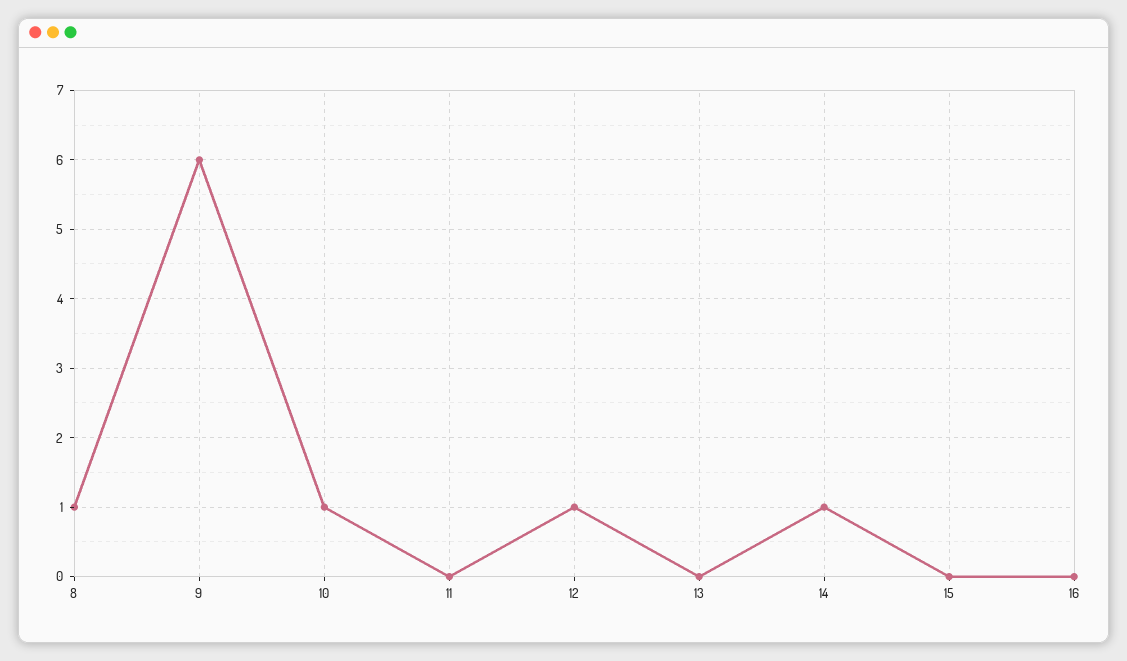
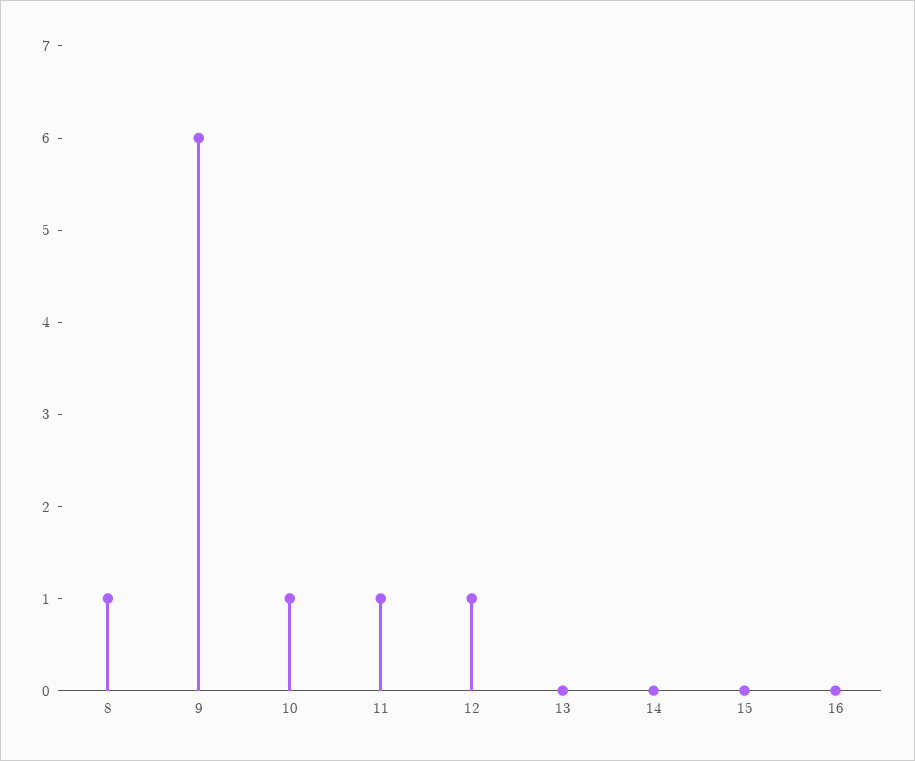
  {
    "8": 1,
    "9": 6,
    "10": 1,
-   "11": 0,
+   "11": 1,
    "12": 1,
    "13": 0,
-   "14": 1,
+   "14": 0,
    "15": 0,
    "16": 0
  }

